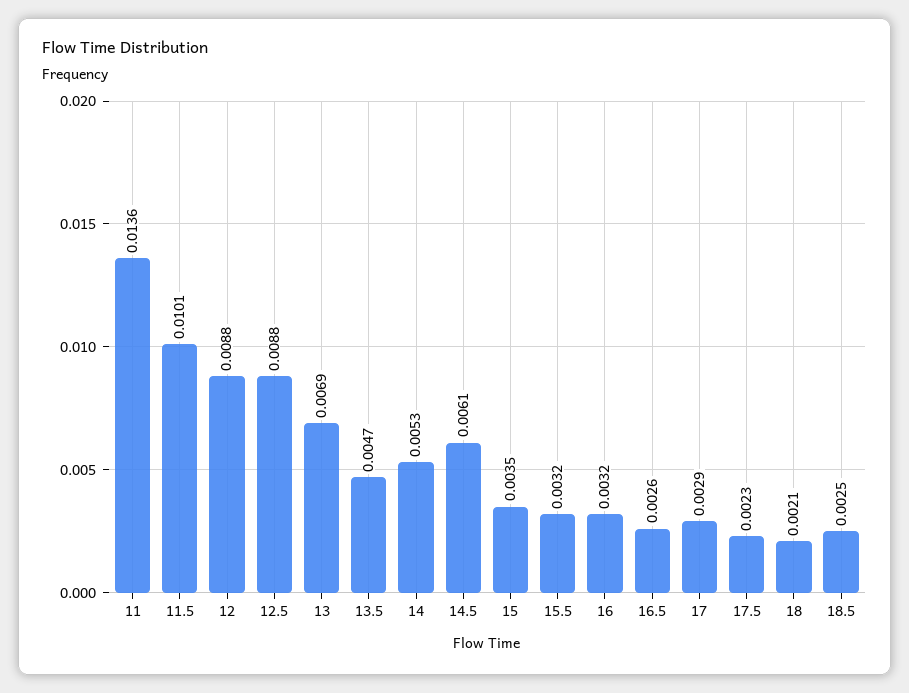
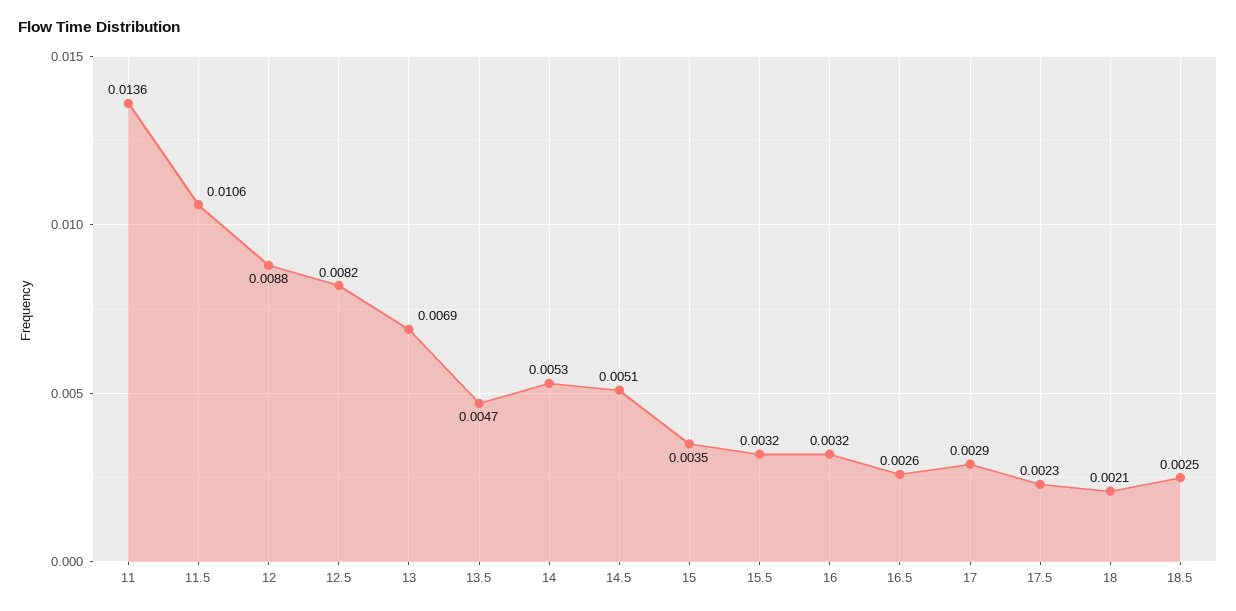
  {
    "11": 0.0136,
-   "11.5": 0.0101,
+   "11.5": 0.0106,
    "12": 0.0088,
-   "12.5": 0.0088,
+   "12.5": 0.0082,
    "13": 0.0069,
    "13.5": 0.0047,
    "14": 0.0053,
-   "14.5": 0.0061,
+   "14.5": 0.0051,
    "15": 0.0035,
    "15.5": 0.0032,
    "16": 0.0032,
    "16.5": 0.0026,
    "17": 0.0029,
    "17.5": 0.0023,
    "18": 0.0021,
    "18.5": 0.0025
  }

